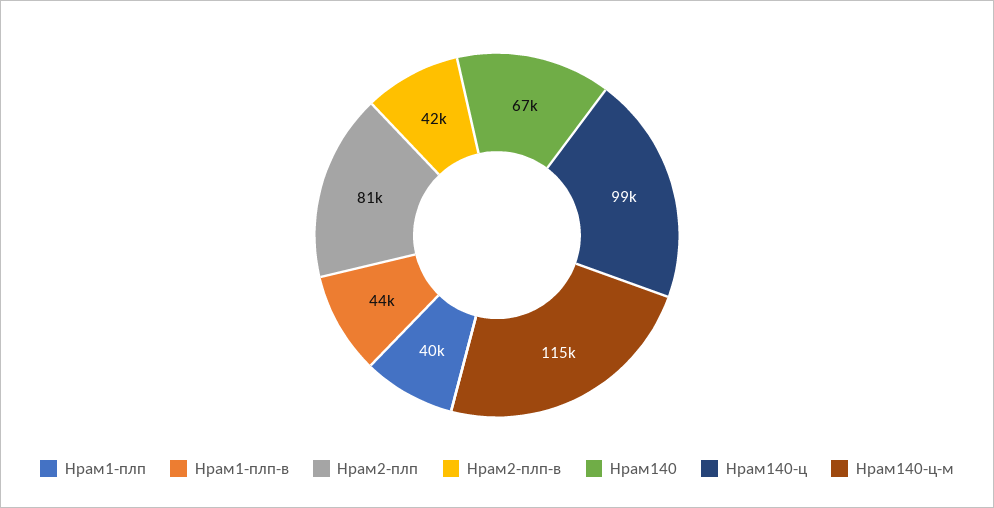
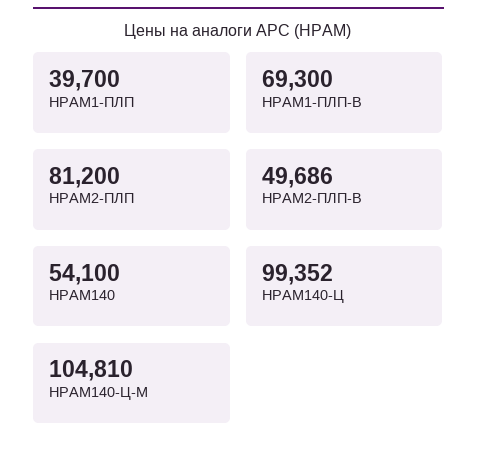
  {
    "Нрам1-плп": 39700,
-   "Нрам1-плп-в": 44000,
+   "Нрам1-плп-в": 69300,
    "Нрам2-плп": 81200,
-   "Нрам2-плп-в": 42000,
+   "Нрам2-плп-в": 49686,
-   "Нрам140": 67000,
+   "Нрам140": 54100,
    "Нрам140-ц": 99352,
-   "Нрам140-ц-м": 115000
+   "Нрам140-ц-м": 104810
  }

